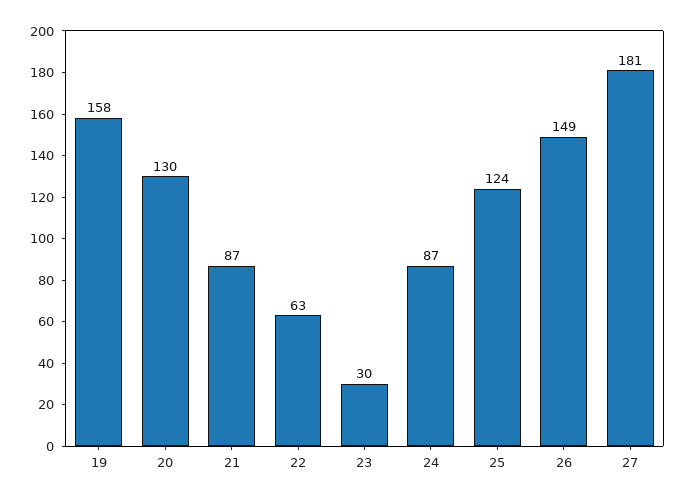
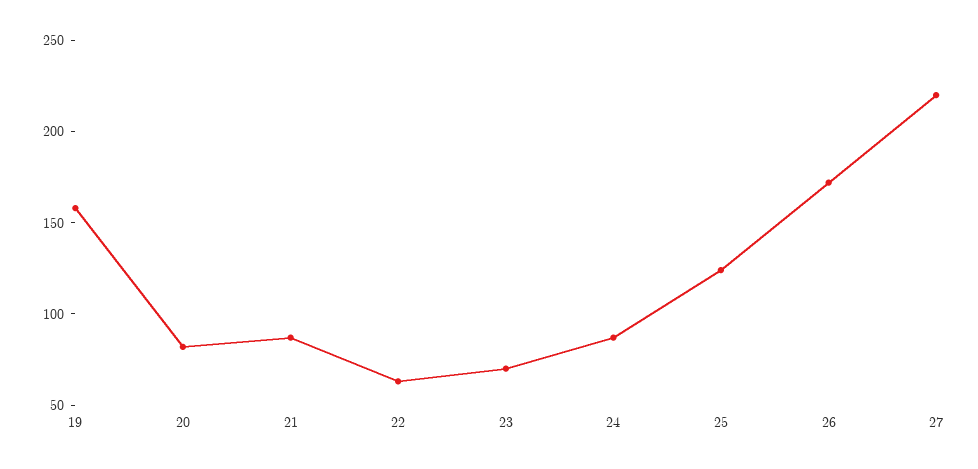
  {
    "19": 158,
-   "20": 130,
+   "20": 80,
    "21": 87,
    "22": 63,
-   "23": 30,
+   "23": 70,
    "24": 87,
    "25": 124,
-   "26": 149,
+   "26": 170,
-   "27": 181
+   "27": 220
  }

